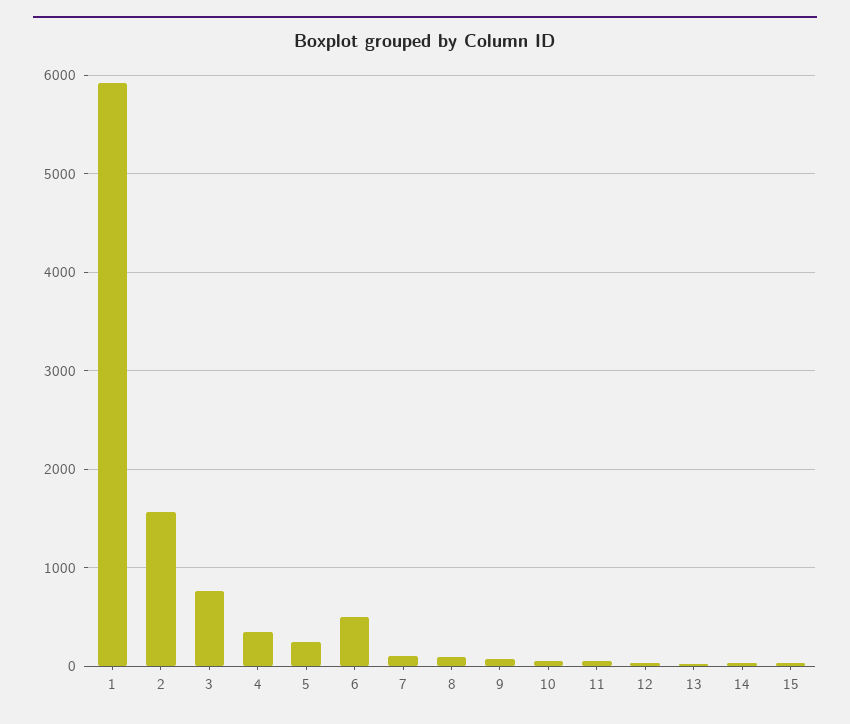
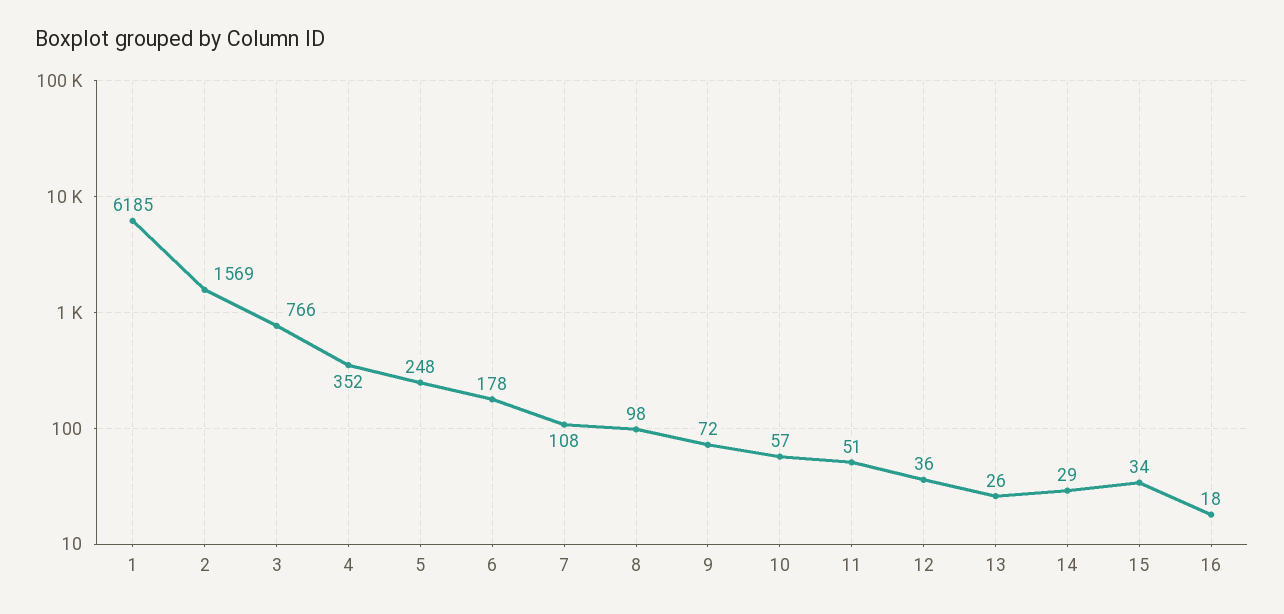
  {
-   "1": 5900,
+   "1": 6185,
    "2": 1569,
    "3": 766,
    "4": 352,
    "5": 248,
-   "6": 500,
+   "6": 178,
    "7": 108,
    "8": 98,
    "9": 72,
    "10": 57,
    "11": 51,
    "12": 36,
    "13": 26,
    "14": 29,
-   "15": 34
+   "15": 34,
+   "16": 18
  }

